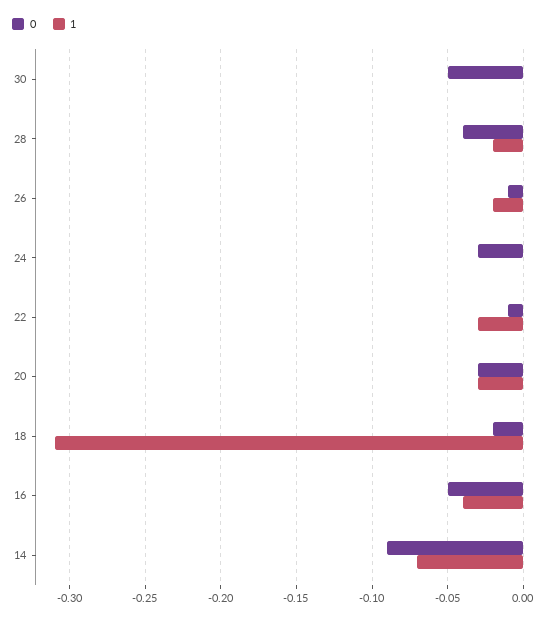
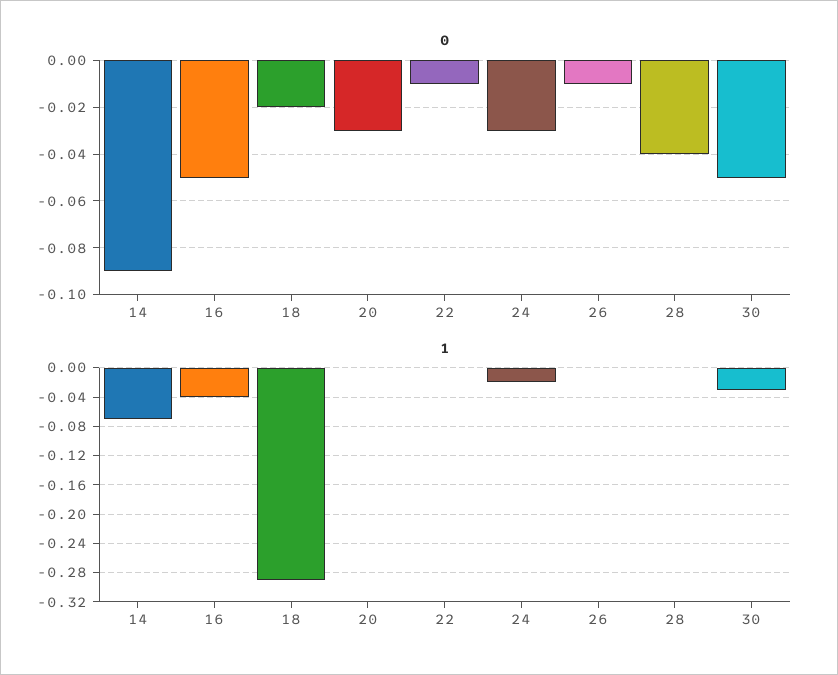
  {
    "0": {
      "30": -0.05,
      "28": -0.04,
      "26": -0.01,
      "24": -0.03,
      "22": -0.01,
      "20": -0.03,
      "18": -0.02,
      "16": -0.05,
      "14": -0.09
    },
    "1": {
-     "30": 0,
+     "30": -0.03,
-     "28": -0.02,
+     "28": 0,
-     "26": -0.02,
+     "26": 0,
-     "24": 0,
+     "24": -0.02,
-     "22": -0.03,
+     "22": 0,
-     "20": -0.03,
+     "20": 0,
-     "18": -0.31,
+     "18": -0.29,
      "16": -0.04,
      "14": -0.07
    }
  }

